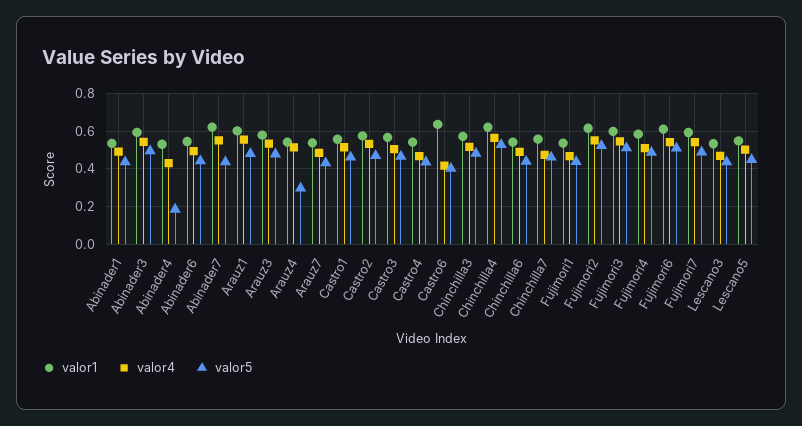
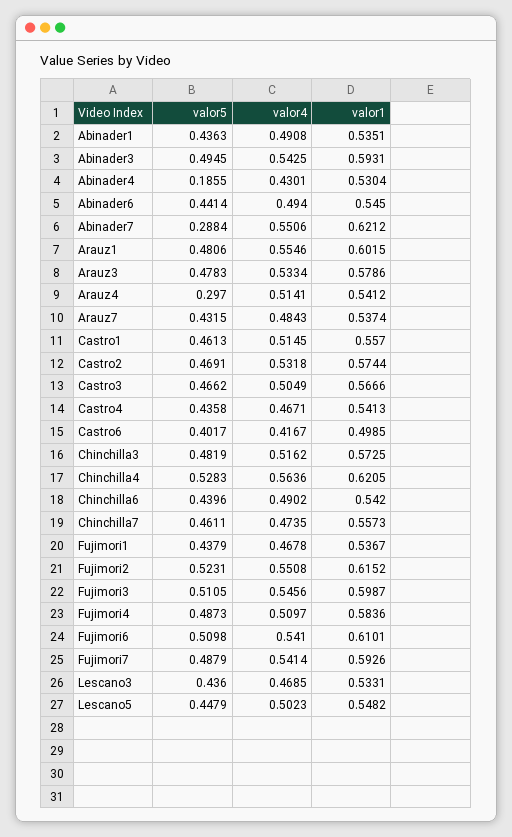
  {
    "valor1": {
      "Abinader1": 0.5351,
      "Abinader3": 0.5931,
      "Abinader4": 0.5304,
      "Abinader6": 0.545,
      "Abinader7": 0.6212,
      "Arauz1": 0.6015,
      "Arauz3": 0.5786,
      "Arauz4": 0.5412,
      "Arauz7": 0.5374,
      "Castro1": 0.557,
      "Castro2": 0.5744,
      "Castro3": 0.5666,
      "Castro4": 0.5413,
-     "Castro6": 0.65,
+     "Castro6": 0.4985,
      "Chinchilla3": 0.5725,
      "Chinchilla4": 0.6205,
      "Chinchilla6": 0.542,
      "Chinchilla7": 0.5573,
      "Fujimori1": 0.5367,
      "Fujimori2": 0.6152,
      "Fujimori3": 0.5987,
      "Fujimori4": 0.5836,
      "Fujimori6": 0.6101,
      "Fujimori7": 0.5926,
      "Lescano3": 0.5331,
      "Lescano5": 0.5482
    },
    "valor4": {
      "Abinader1": 0.4908,
      "Abinader3": 0.5425,
      "Abinader4": 0.4301,
      "Abinader6": 0.494,
      "Abinader7": 0.5506,
      "Arauz1": 0.5546,
      "Arauz3": 0.5334,
      "Arauz4": 0.5141,
      "Arauz7": 0.4843,
      "Castro1": 0.5145,
      "Castro2": 0.5318,
      "Castro3": 0.5049,
      "Castro4": 0.4671,
      "Castro6": 0.4167,
      "Chinchilla3": 0.5162,
      "Chinchilla4": 0.5636,
      "Chinchilla6": 0.4902,
      "Chinchilla7": 0.4735,
      "Fujimori1": 0.4678,
      "Fujimori2": 0.5508,
      "Fujimori3": 0.5456,
      "Fujimori4": 0.5097,
      "Fujimori6": 0.541,
      "Fujimori7": 0.5414,
      "Lescano3": 0.4685,
      "Lescano5": 0.5023
    },
    "valor5": {
      "Abinader1": 0.4363,
      "Abinader3": 0.4945,
      "Abinader4": 0.1855,
      "Abinader6": 0.4414,
-     "Abinader7": 0.45,
+     "Abinader7": 0.2884,
      "Arauz1": 0.4806,
      "Arauz3": 0.4783,
      "Arauz4": 0.297,
      "Arauz7": 0.4315,
      "Castro1": 0.4613,
      "Castro2": 0.4691,
      "Castro3": 0.4662,
      "Castro4": 0.4358,
      "Castro6": 0.4017,
      "Chinchilla3": 0.4819,
      "Chinchilla4": 0.5283,
      "Chinchilla6": 0.4396,
      "Chinchilla7": 0.4611,
      "Fujimori1": 0.4379,
      "Fujimori2": 0.5231,
      "Fujimori3": 0.5105,
      "Fujimori4": 0.4873,
      "Fujimori6": 0.5098,
      "Fujimori7": 0.4879,
      "Lescano3": 0.436,
      "Lescano5": 0.4479
    }
  }

